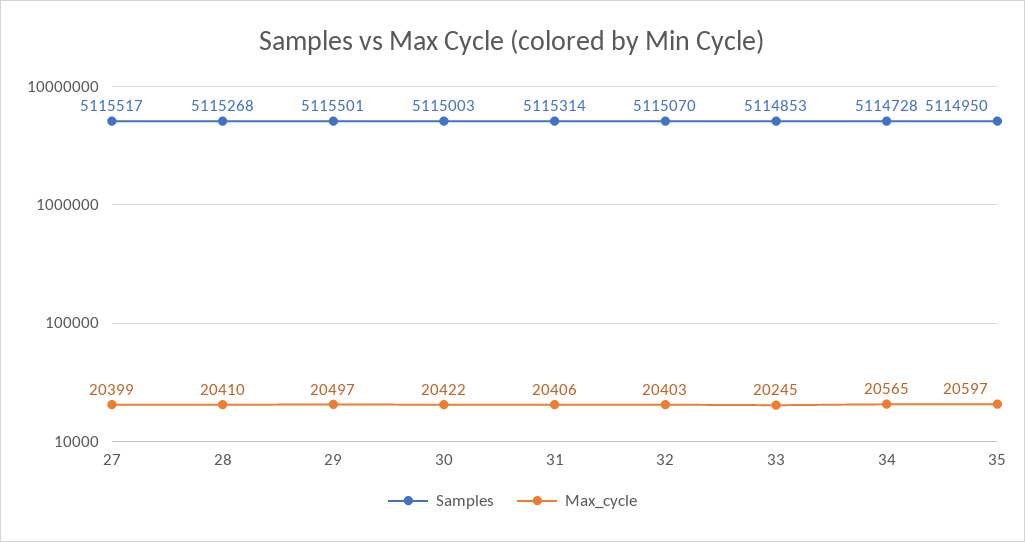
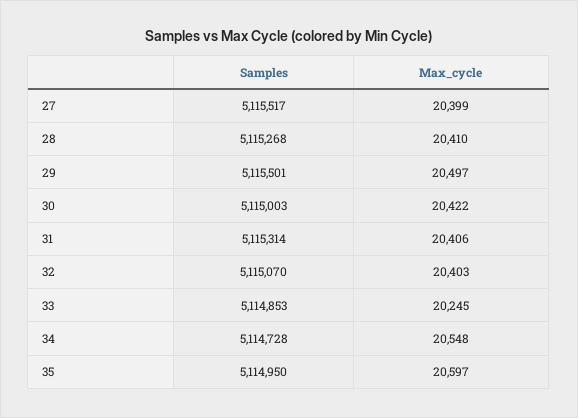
  {
    "Samples": {
      "27": 5115517,
      "28": 5115268,
      "29": 5115501,
      "30": 5115003,
      "31": 5115314,
      "32": 5115070,
      "33": 5114853,
      "34": 5114728,
      "35": 5114950
    },
    "Max_cycle": {
      "27": 20399,
      "28": 20410,
      "29": 20497,
      "30": 20422,
      "31": 20406,
      "32": 20403,
      "33": 20245,
-     "34": 20565,
+     "34": 20548,
      "35": 20597
    }
  }

